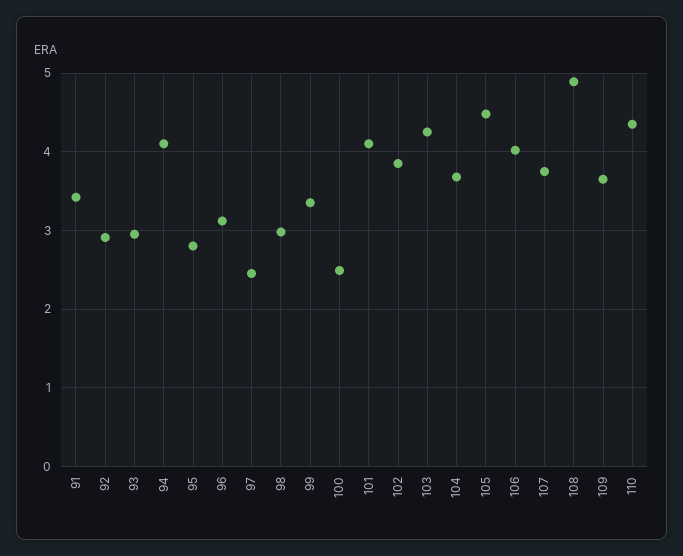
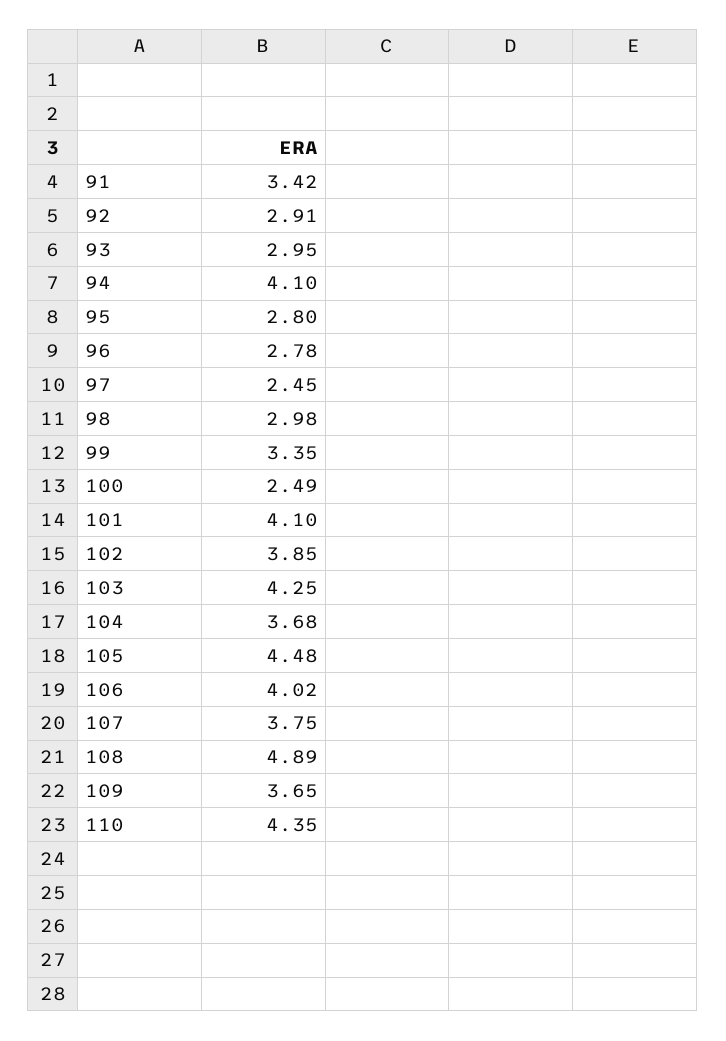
  {
    "91": 3.42,
    "92": 2.91,
    "93": 2.95,
    "94": 4.1,
    "95": 2.8,
-   "96": 3.1,
+   "96": 2.78,
    "97": 2.45,
    "98": 2.98,
    "99": 3.35,
    "100": 2.49,
    "101": 4.1,
    "102": 3.85,
    "103": 4.25,
    "104": 3.68,
    "105": 4.48,
    "106": 4.02,
    "107": 3.75,
    "108": 4.89,
    "109": 3.65,
    "110": 4.35
  }

